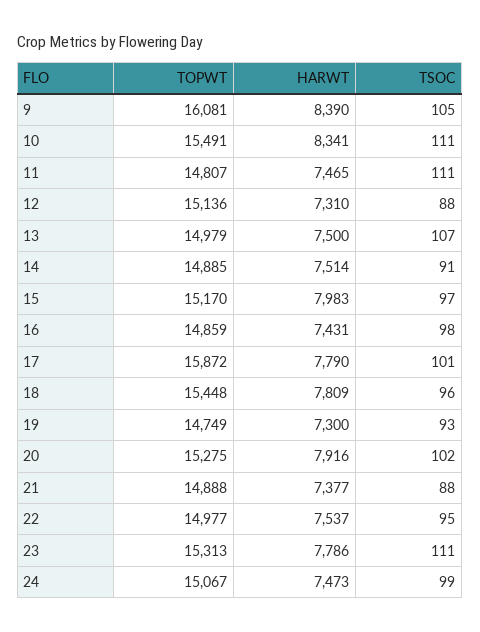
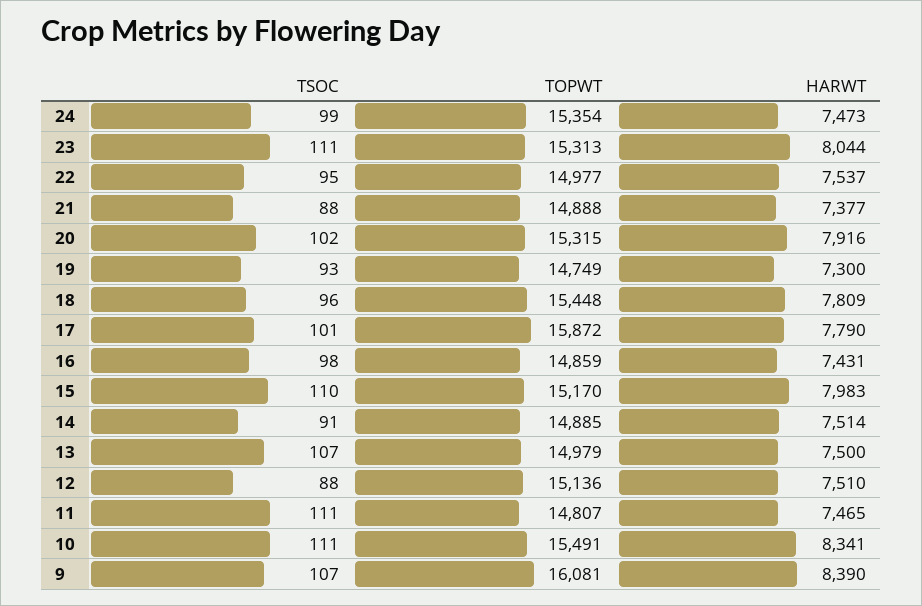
  {
    "TOPWT": {
      "9": 16081,
      "10": 15491,
      "11": 14807,
      "12": 15136,
      "13": 14979,
      "14": 14885,
      "15": 15170,
      "16": 14859,
      "17": 15872,
      "18": 15448,
      "19": 14749,
-     "20": 15275,
+     "20": 15315,
      "21": 14888,
      "22": 14977,
      "23": 15313,
-     "24": 15067
+     "24": 15354
    },
    "HARWT": {
      "9": 8390,
      "10": 8341,
      "11": 7465,
-     "12": 7310,
+     "12": 7510,
      "13": 7500,
      "14": 7514,
      "15": 7983,
      "16": 7431,
      "17": 7790,
      "18": 7809,
      "19": 7300,
      "20": 7916,
      "21": 7377,
      "22": 7537,
-     "23": 7786,
+     "23": 8044,
      "24": 7473
    },
    "TSOC": {
-     "9": 105,
+     "9": 107,
      "10": 111,
      "11": 111,
      "12": 88,
      "13": 107,
      "14": 91,
-     "15": 97,
+     "15": 110,
      "16": 98,
      "17": 101,
      "18": 96,
      "19": 93,
      "20": 102,
      "21": 88,
      "22": 95,
      "23": 111,
      "24": 99
    }
  }

